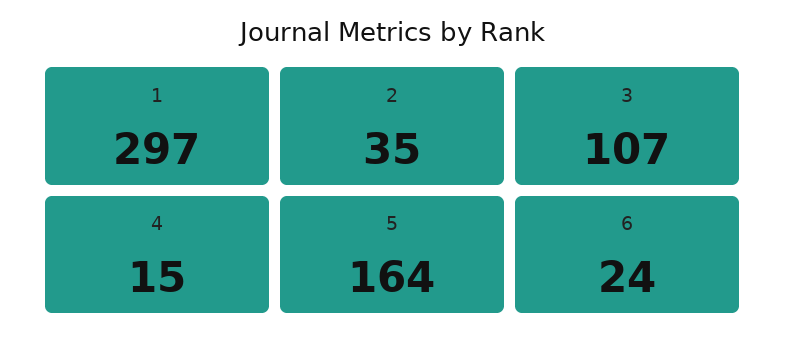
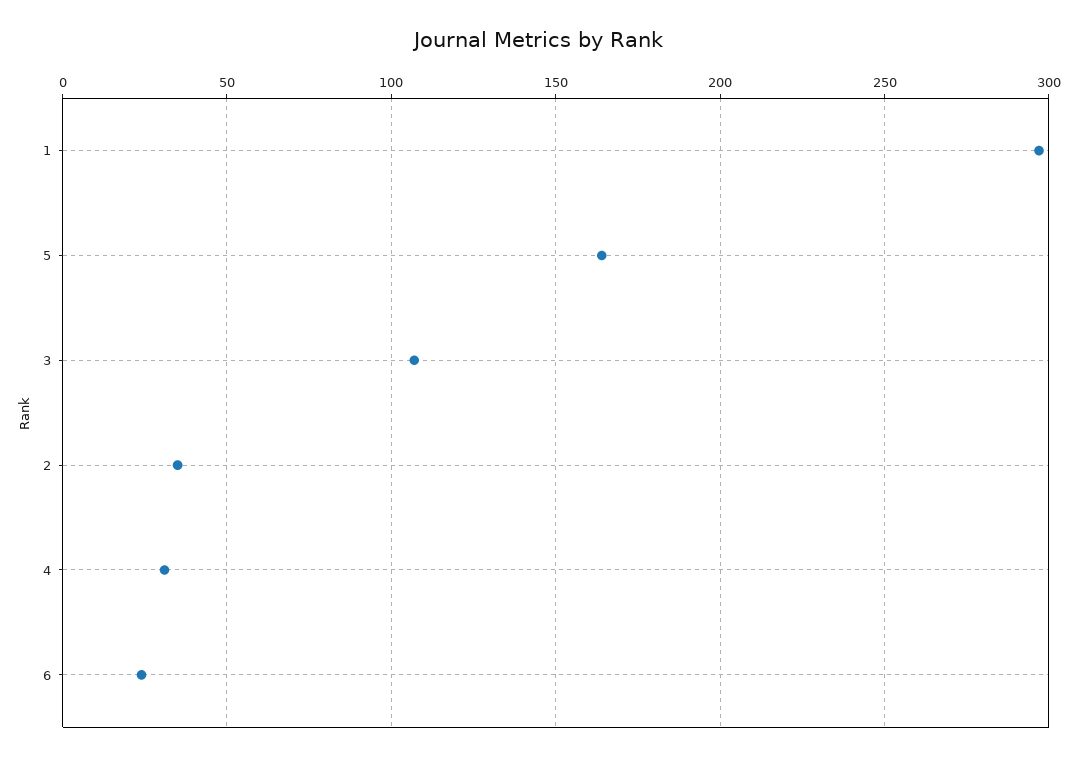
  {
    "1": 297,
    "2": 35,
    "3": 107,
-   "4": 15,
+   "4": 30,
    "5": 164,
    "6": 24
  }

